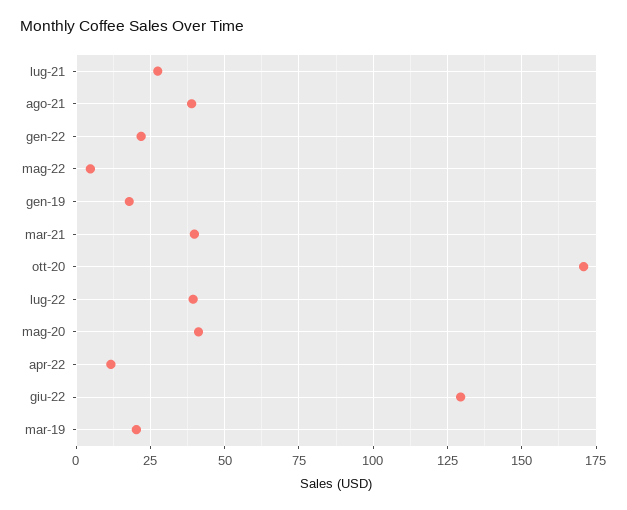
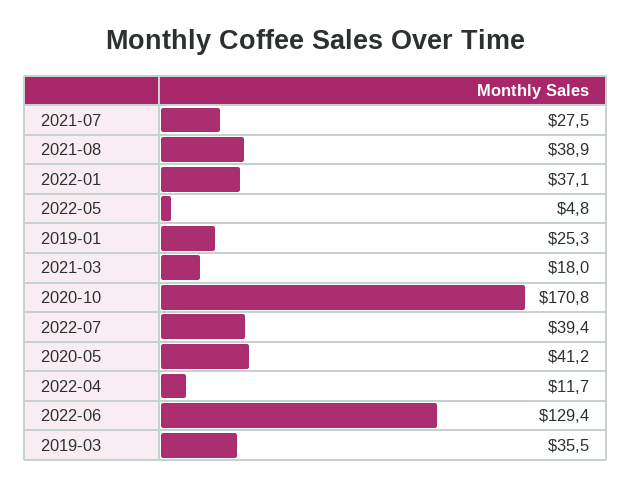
  {
    "lug-21": 27.5,
    "ago-21": 38.9,
-   "gen-22": 22.5,
+   "gen-22": 37.1,
    "mag-22": 4.8,
-   "gen-19": 17.5,
+   "gen-19": 25.3,
-   "mar-21": 40,
+   "mar-21": 18,
    "ott-20": 170.8,
    "lug-22": 39.4,
    "mag-20": 41.2,
    "apr-22": 11.7,
    "giu-22": 129.4,
-   "mar-19": 20
+   "mar-19": 35.5
  }

